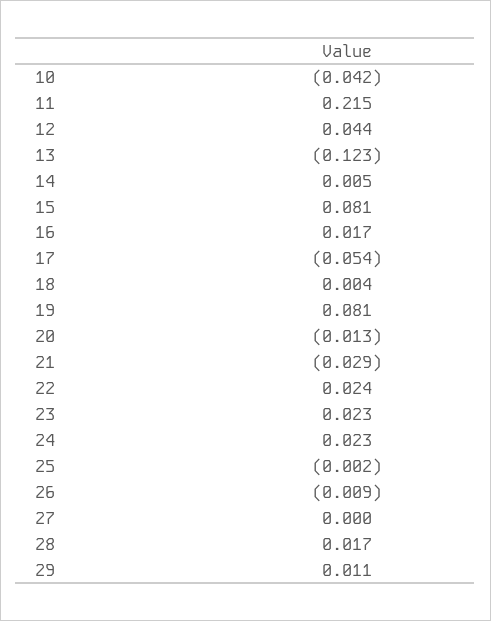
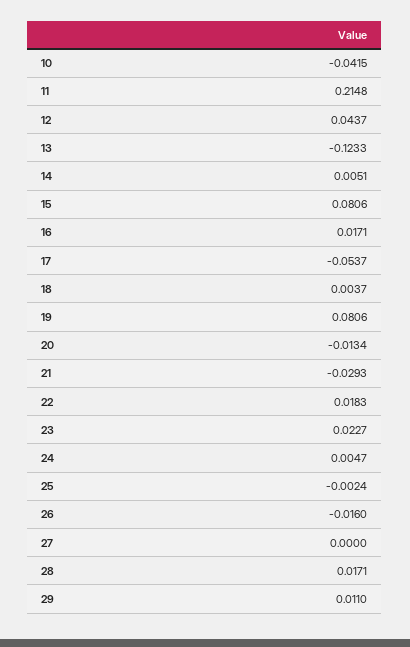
  {
    "10": -0.0415,
    "11": 0.2148,
    "12": 0.0437,
    "13": -0.1233,
    "14": 0.0051,
    "15": 0.0806,
    "16": 0.0171,
    "17": -0.0537,
    "18": 0.0037,
    "19": 0.0806,
    "20": -0.0134,
    "21": -0.0293,
-   "22": 0.024,
+   "22": 0.0183,
    "23": 0.0227,
-   "24": 0.023,
+   "24": 0.0047,
    "25": -0.0024,
-   "26": -0.009,
+   "26": -0.016,
    "27": 0,
    "28": 0.0171,
    "29": 0.011
  }

